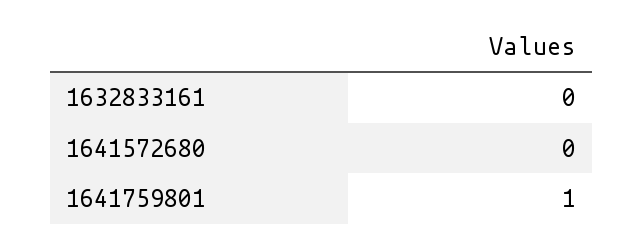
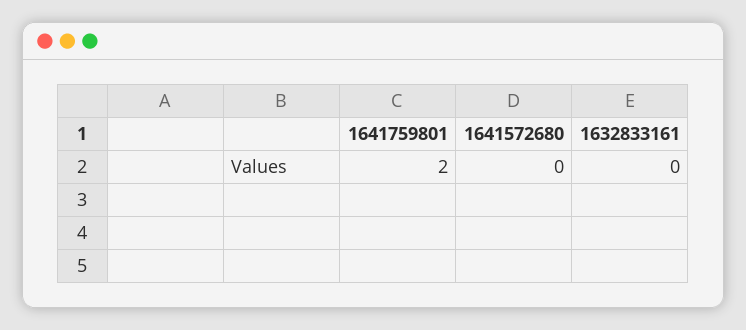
  {
    "1632833161": 0,
    "1641572680": 0,
-   "1641759801": 1
+   "1641759801": 2
  }

